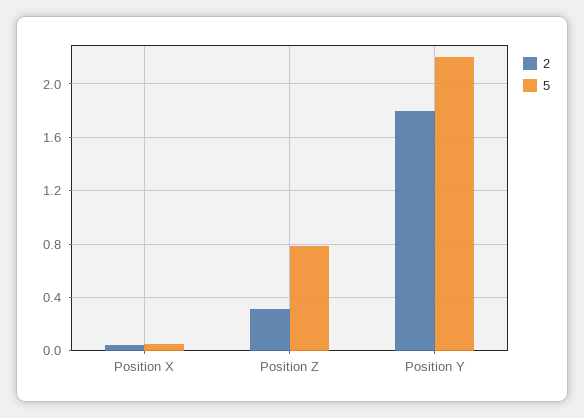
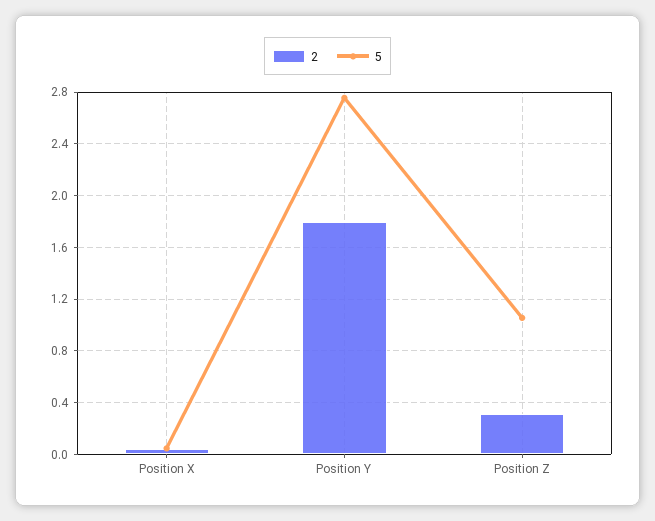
  {
    "2": {
      "Position X": 0.05,
      "Position Z": 0.3,
      "Position Y": 1.8
    },
    "5": {
      "Position X": 0.05,
-     "Position Z": 0.8,
+     "Position Z": 1.05,
-     "Position Y": 2.2
+     "Position Y": 2.75
    }
  }

